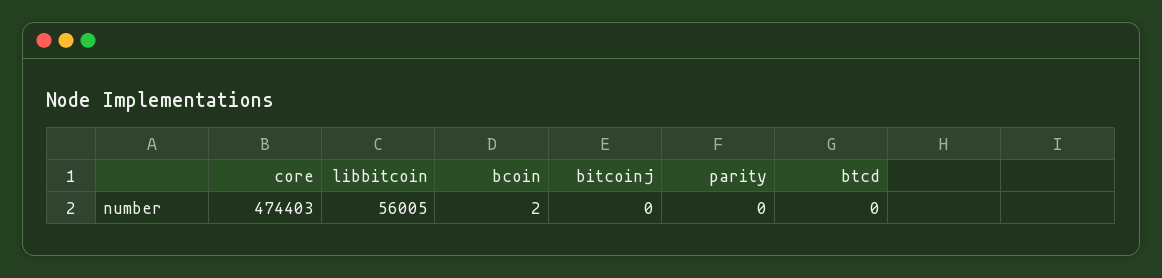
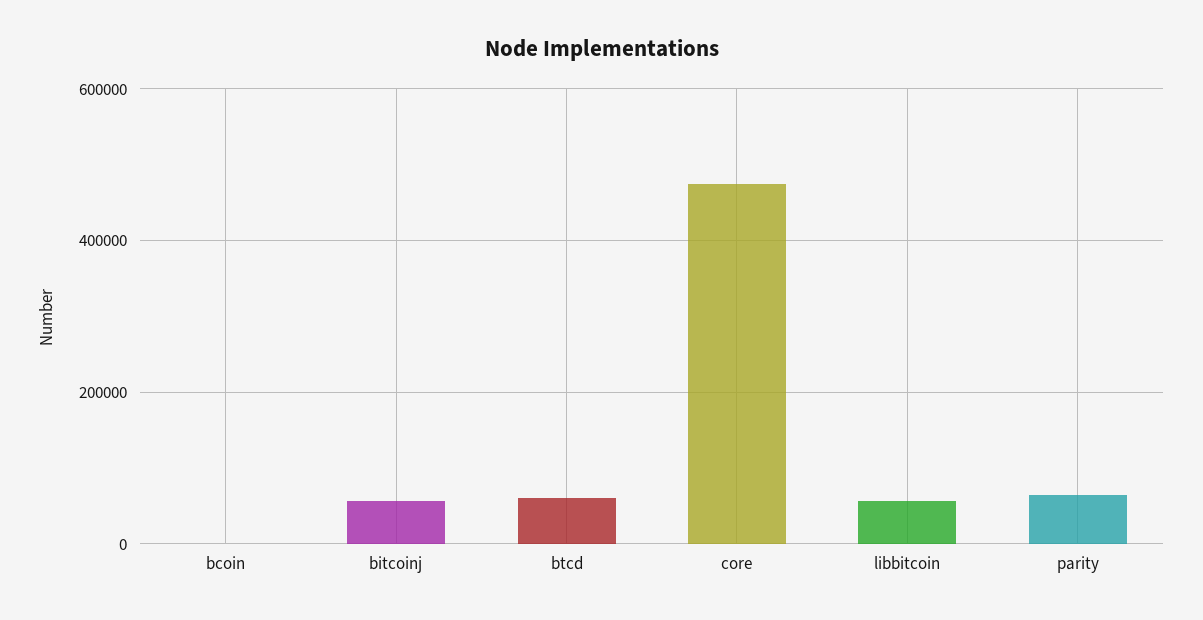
  {
    "core": 474403,
    "libbitcoin": 56005,
    "bcoin": 2,
-   "bitcoinj": 0,
+   "bitcoinj": 60000,
-   "parity": 0,
+   "parity": 60000,
-   "btcd": 0
+   "btcd": 60000
  }

